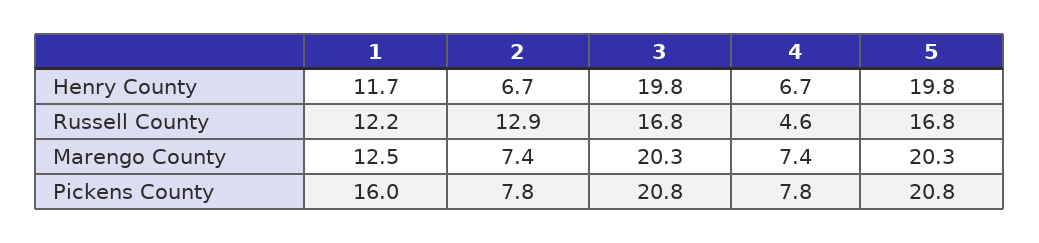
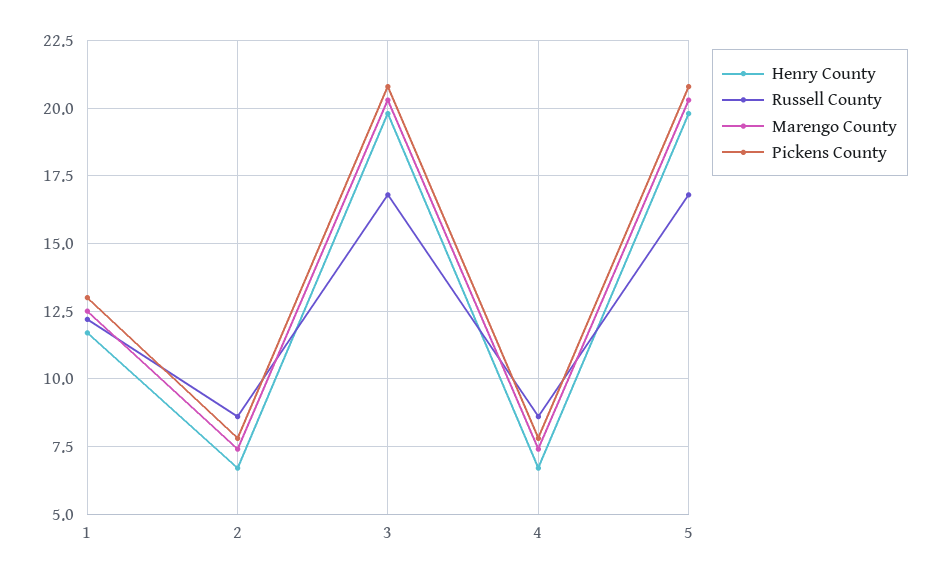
  {
    "Henry County": {
      "1": 11.7,
      "2": 6.7,
      "3": 19.8,
      "4": 6.7,
      "5": 19.8
    },
    "Russell County": {
      "1": 12.2,
-     "2": 12.9,
+     "2": 8.5,
      "3": 16.8,
-     "4": 4.6,
+     "4": 8.5,
      "5": 16.8
    },
    "Marengo County": {
      "1": 12.5,
      "2": 7.4,
      "3": 20.3,
      "4": 7.4,
      "5": 20.3
    },
    "Pickens County": {
-     "1": 16,
+     "1": 13,
      "2": 7.8,
      "3": 20.8,
      "4": 7.8,
      "5": 20.8
    }
  }

